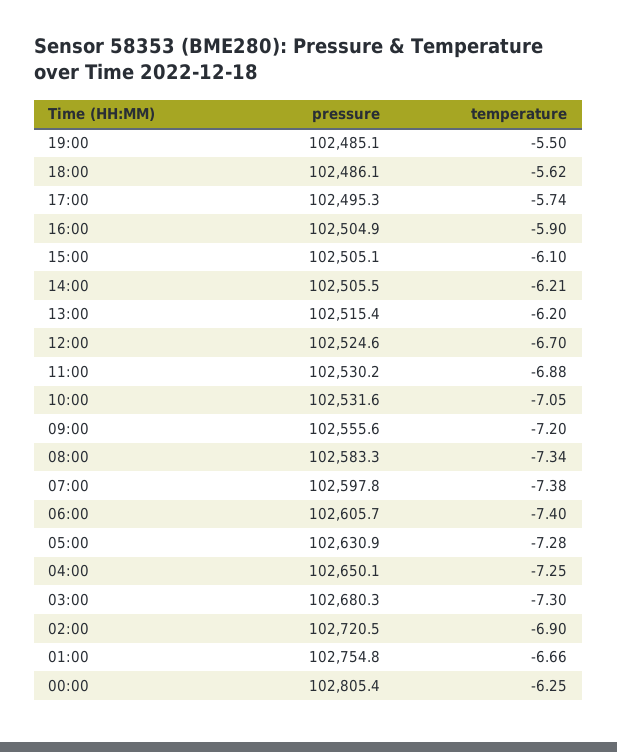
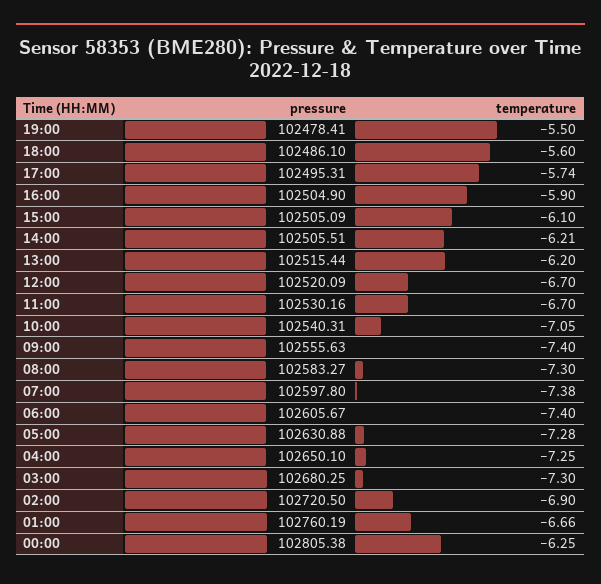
  {
    "pressure": {
-     "19:00": 102485.1,
+     "19:00": 102478.41,
      "18:00": 102486.1,
      "17:00": 102495.31,
      "16:00": 102504.9,
      "15:00": 102505.09,
      "14:00": 102505.51,
      "13:00": 102515.44,
-     "12:00": 102524.6,
+     "12:00": 102520.09,
      "11:00": 102530.16,
-     "10:00": 102531.6,
+     "10:00": 102540.31,
      "09:00": 102555.63,
      "08:00": 102583.27,
      "07:00": 102597.8,
      "06:00": 102605.67,
      "05:00": 102630.88,
      "04:00": 102650.1,
      "03:00": 102680.25,
      "02:00": 102720.5,
-     "01:00": 102754.8,
+     "01:00": 102760.19,
      "00:00": 102805.38
    },
    "temperature": {
      "19:00": -5.5,
-     "18:00": -5.62,
+     "18:00": -5.6,
      "17:00": -5.74,
      "16:00": -5.9,
      "15:00": -6.1,
      "14:00": -6.21,
      "13:00": -6.2,
      "12:00": -6.7,
-     "11:00": -6.88,
+     "11:00": -6.7,
      "10:00": -7.05,
-     "09:00": -7.2,
+     "09:00": -7.4,
-     "08:00": -7.34,
+     "08:00": -7.3,
      "07:00": -7.38,
      "06:00": -7.4,
      "05:00": -7.28,
      "04:00": -7.25,
      "03:00": -7.3,
      "02:00": -6.9,
      "01:00": -6.66,
      "00:00": -6.25
    }
  }

